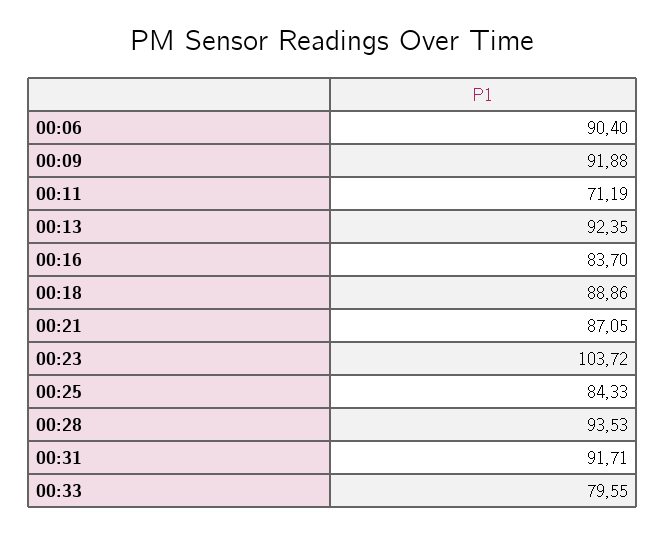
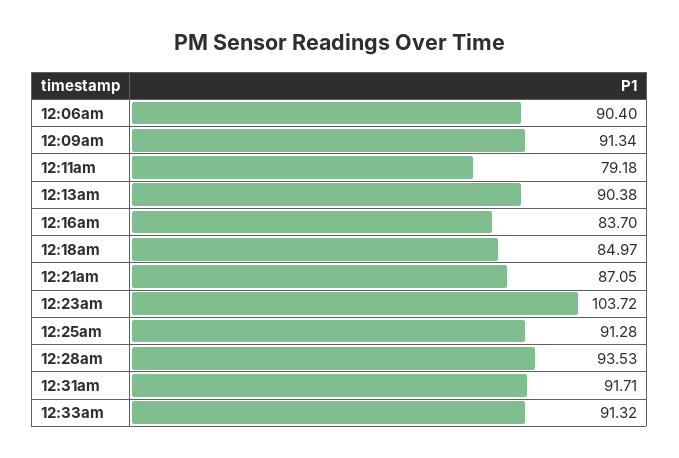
  {
    "00:06": 90.4,
-   "00:09": 91.88,
+   "00:09": 91.34,
-   "00:11": 71.19,
+   "00:11": 79.18,
-   "00:13": 92.35,
+   "00:13": 90.38,
    "00:16": 83.7,
-   "00:18": 88.86,
+   "00:18": 84.97,
    "00:21": 87.05,
    "00:23": 103.72,
-   "00:25": 84.33,
+   "00:25": 91.28,
    "00:28": 93.53,
    "00:31": 91.71,
-   "00:33": 79.55
+   "00:33": 91.32
  }

